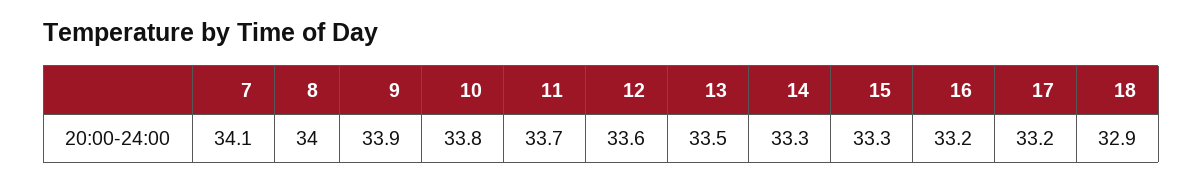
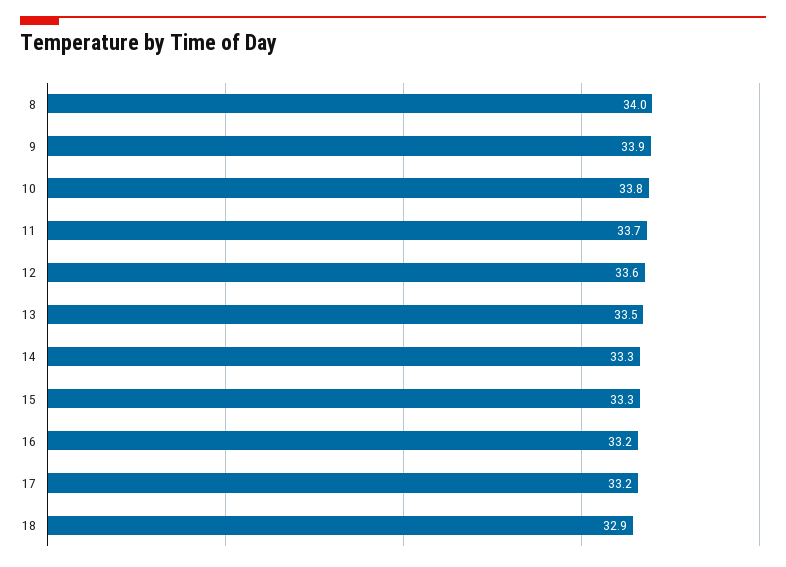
  {
-   "7": 34.1,
    "8": 34,
    "9": 33.9,
    "10": 33.8,
    "11": 33.7,
    "12": 33.6,
    "13": 33.5,
    "14": 33.3,
    "15": 33.3,
    "16": 33.2,
    "17": 33.2,
    "18": 32.9
  }

